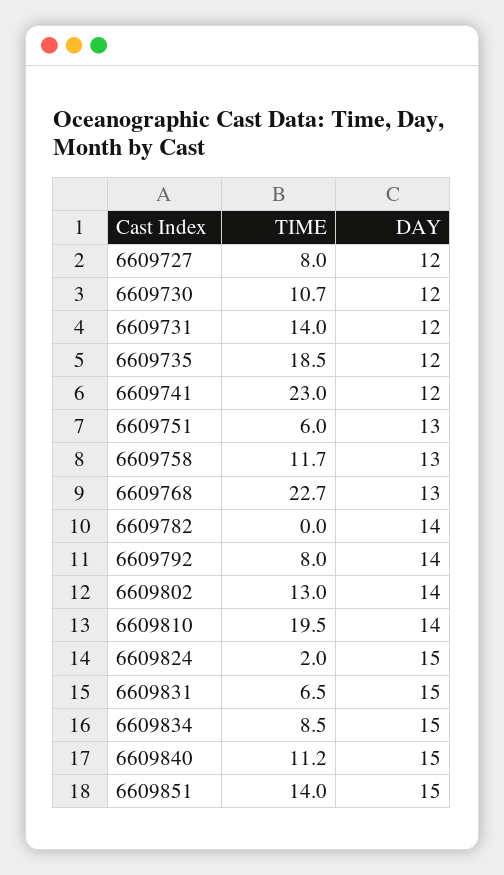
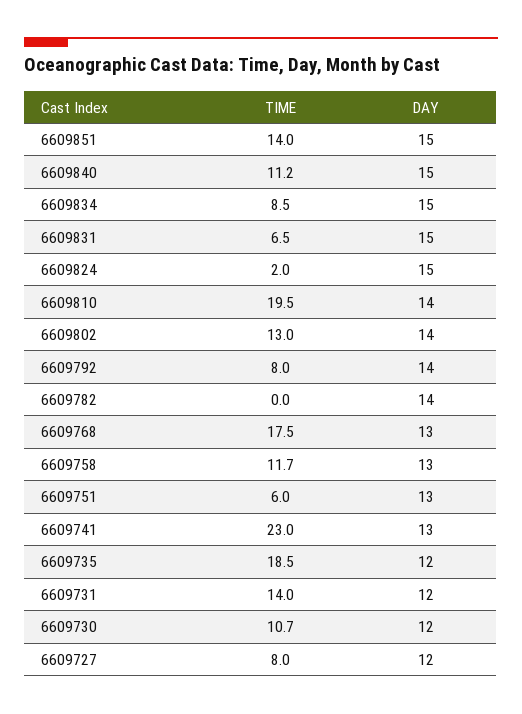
  {
    "TIME": {
      "6609727": 8,
      "6609730": 10.7,
      "6609731": 14,
      "6609735": 18.5,
      "6609741": 23,
      "6609751": 6,
      "6609758": 11.7,
-     "6609768": 22.7,
+     "6609768": 17.5,
      "6609782": 0,
      "6609792": 8,
      "6609802": 13,
      "6609810": 19.5,
      "6609824": 2,
      "6609831": 6.5,
      "6609834": 8.5,
      "6609840": 11.2,
      "6609851": 14
    },
    "DAY": {
      "6609727": 12,
      "6609730": 12,
      "6609731": 12,
      "6609735": 12,
-     "6609741": 12,
+     "6609741": 13,
      "6609751": 13,
      "6609758": 13,
      "6609768": 13,
      "6609782": 14,
      "6609792": 14,
      "6609802": 14,
      "6609810": 14,
      "6609824": 15,
      "6609831": 15,
      "6609834": 15,
      "6609840": 15,
      "6609851": 15
    }
  }

